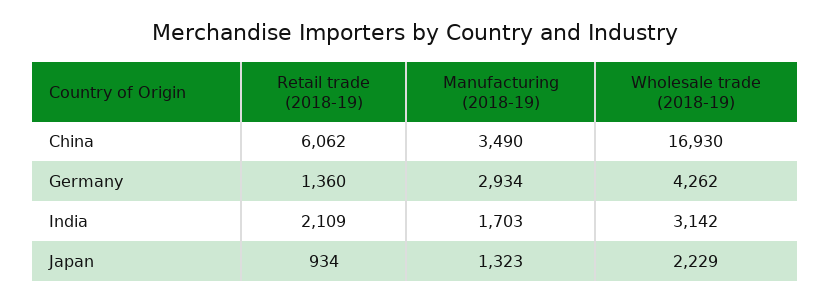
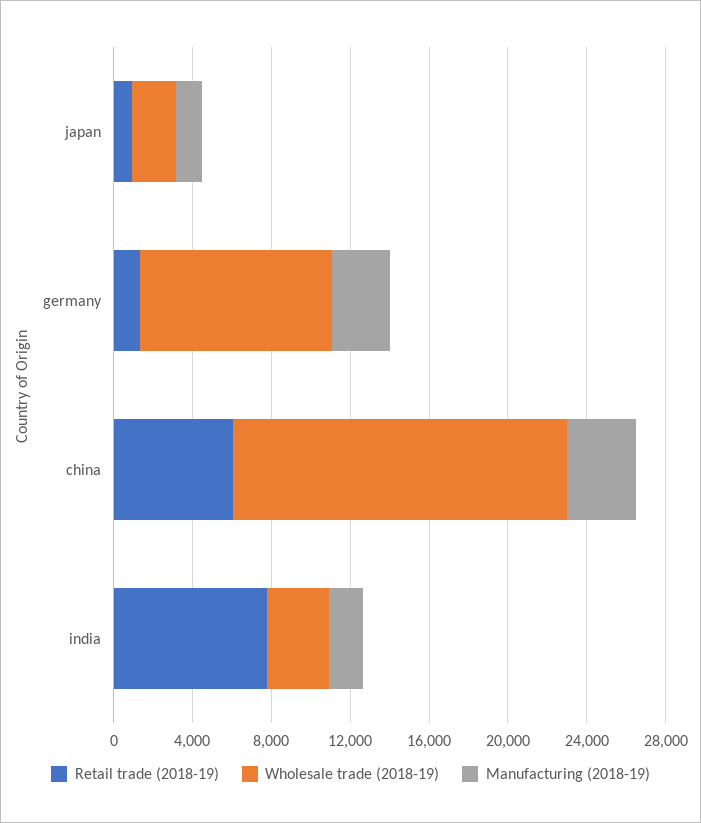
  {
    "Retail trade (2018-19)": {
      "China": 6062,
      "Germany": 1360,
-     "India": 2109,
+     "India": 8000,
      "Japan": 934
    },
    "Manufacturing (2018-19)": {
      "China": 3490,
      "Germany": 2934,
      "India": 1703,
      "Japan": 1323
    },
    "Wholesale trade (2018-19)": {
      "China": 16930,
-     "Germany": 4262,
+     "Germany": 10000,
      "India": 3142,
      "Japan": 2229
    }
  }

